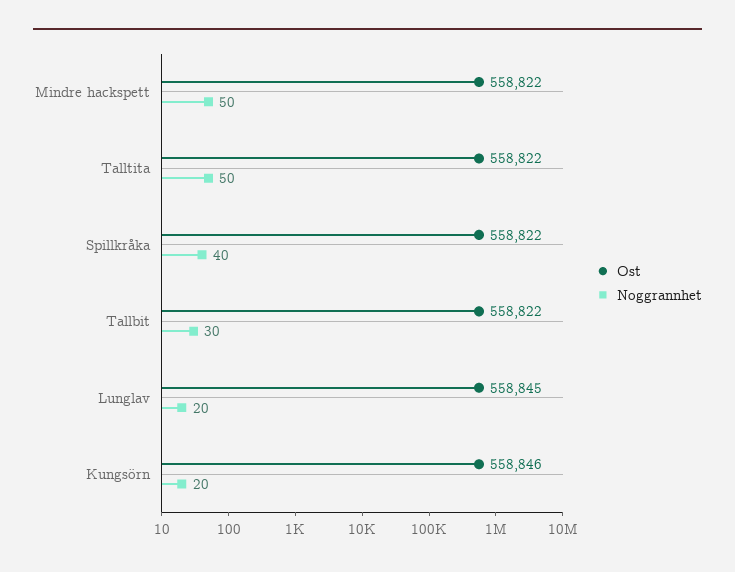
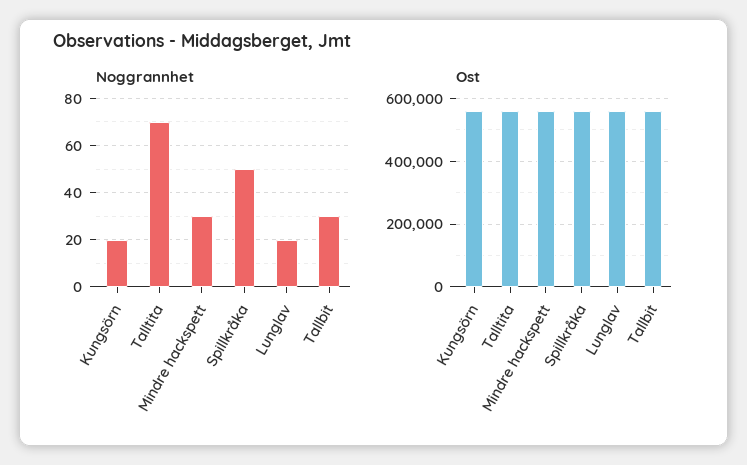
  {
    "Ost": {
      "Mindre hackspett": 558822,
      "Talltita": 558822,
      "Spillkråka": 558822,
      "Tallbit": 558822,
      "Lunglav": 558845,
      "Kungsörn": 558846
    },
    "Noggrannhet": {
-     "Mindre hackspett": 50,
+     "Mindre hackspett": 30,
-     "Talltita": 50,
+     "Talltita": 70,
-     "Spillkråka": 40,
+     "Spillkråka": 50,
      "Tallbit": 30,
      "Lunglav": 20,
      "Kungsörn": 20
    }
  }

